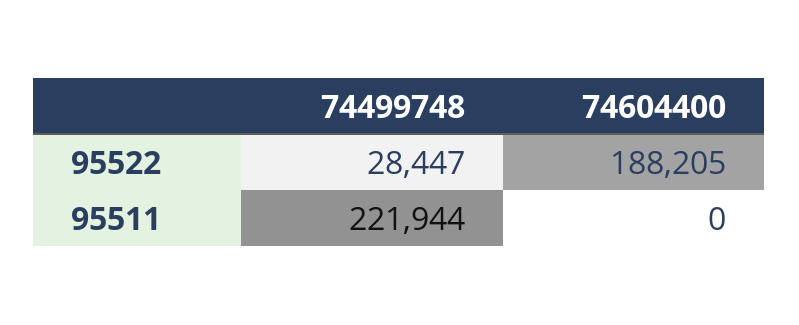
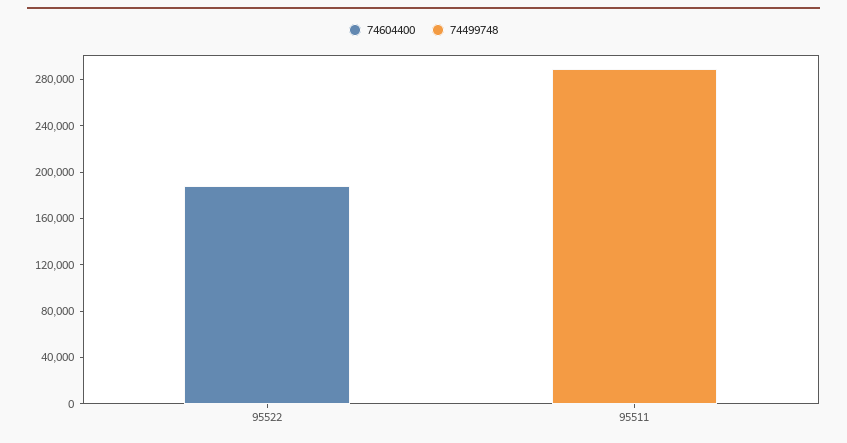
  {
    "74499748": {
-     "95522": 28447,
+     "95522": 0,
-     "95511": 221944
+     "95511": 290000
    },
    "74604400": {
      "95522": 188205,
      "95511": 0
    }
  }

